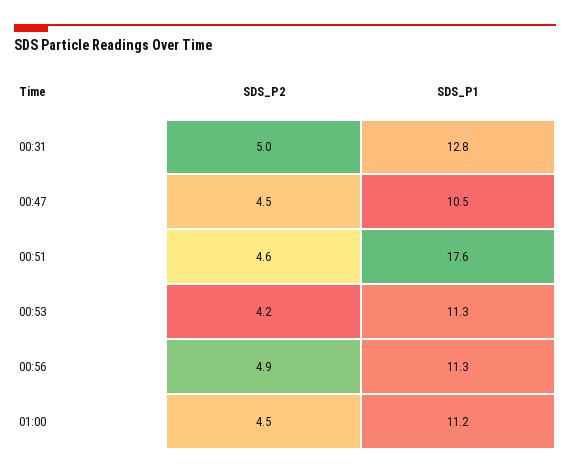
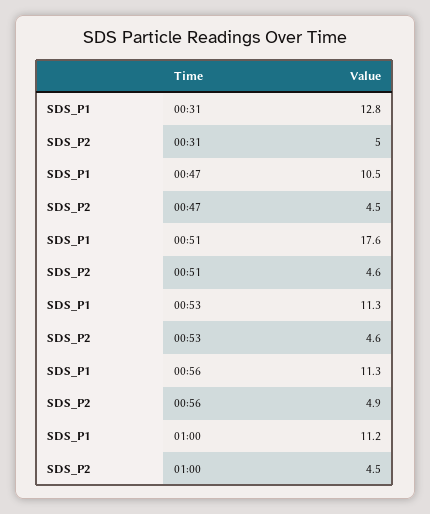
  {
    "SDS_P2": {
      "00:31": 5,
      "00:47": 4.5,
      "00:51": 4.6,
-     "00:53": 4.2,
+     "00:53": 4.6,
      "00:56": 4.9,
      "01:00": 4.5
    },
    "SDS_P1": {
      "00:31": 12.8,
      "00:47": 10.5,
      "00:51": 17.6,
      "00:53": 11.3,
      "00:56": 11.3,
      "01:00": 11.2
    }
  }

